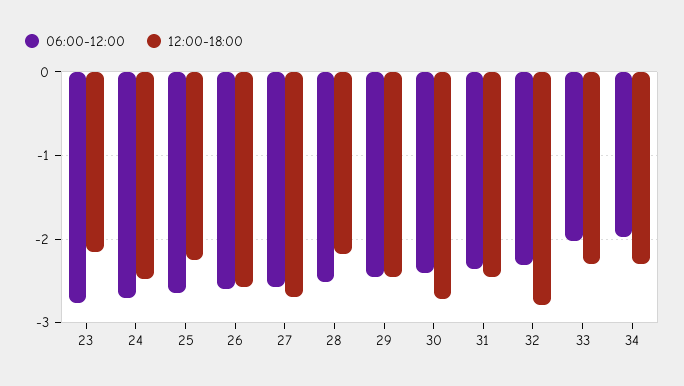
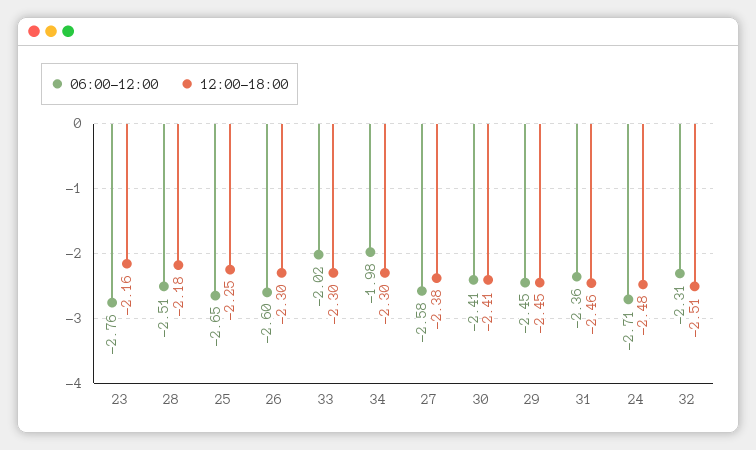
  {
    "06:00-12:00": {
      "23": -2.76,
      "24": -2.71,
      "25": -2.65,
      "26": -2.6,
      "27": -2.58,
      "28": -2.51,
      "29": -2.45,
      "30": -2.41,
      "31": -2.36,
      "32": -2.31,
      "33": -2.02,
      "34": -1.98
    },
    "12:00-18:00": {
      "23": -2.16,
      "24": -2.48,
      "25": -2.25,
-     "26": -2.6,
+     "26": -2.3,
-     "27": -2.7,
+     "27": -2.38,
      "28": -2.18,
      "29": -2.45,
-     "30": -2.7,
+     "30": -2.41,
      "31": -2.46,
-     "32": -2.8,
+     "32": -2.51,
      "33": -2.3,
      "34": -2.3
    }
  }

